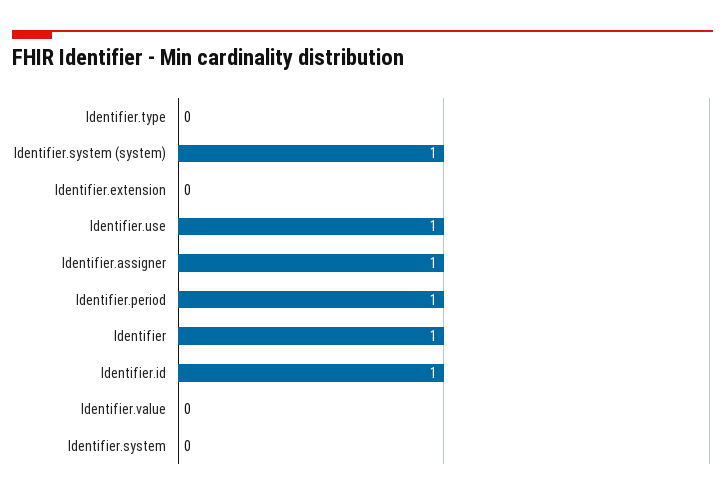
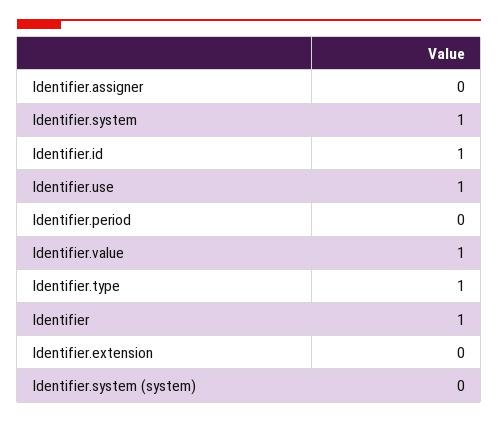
  {
-   "Identifier.type": 0,
+   "Identifier.type": 1,
-   "Identifier.system (system)": 1,
+   "Identifier.system (system)": 0,
    "Identifier.extension": 0,
    "Identifier.use": 1,
-   "Identifier.assigner": 1,
+   "Identifier.assigner": 0,
-   "Identifier.period": 1,
+   "Identifier.period": 0,
    "Identifier": 1,
    "Identifier.id": 1,
-   "Identifier.value": 0,
+   "Identifier.value": 1,
-   "Identifier.system": 0
+   "Identifier.system": 1
  }

